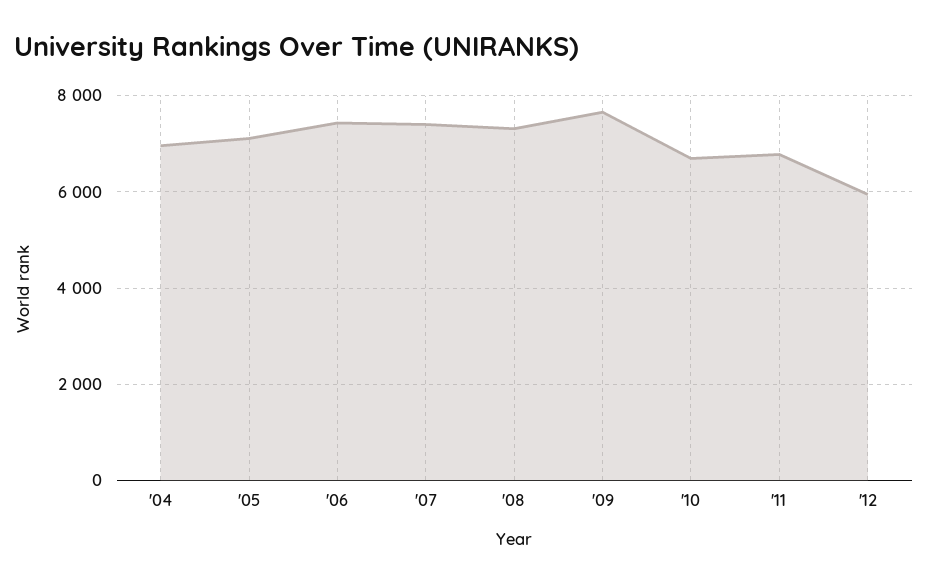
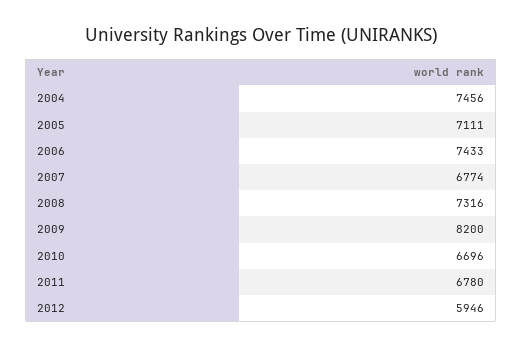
  {
-   "'04": 7000,
+   "'04": 7456,
    "'05": 7111,
    "'06": 7433,
-   "'07": 7400,
+   "'07": 6774,
    "'08": 7316,
-   "'09": 7600,
+   "'09": 8200,
    "'10": 6696,
    "'11": 6780,
    "'12": 5946
  }

